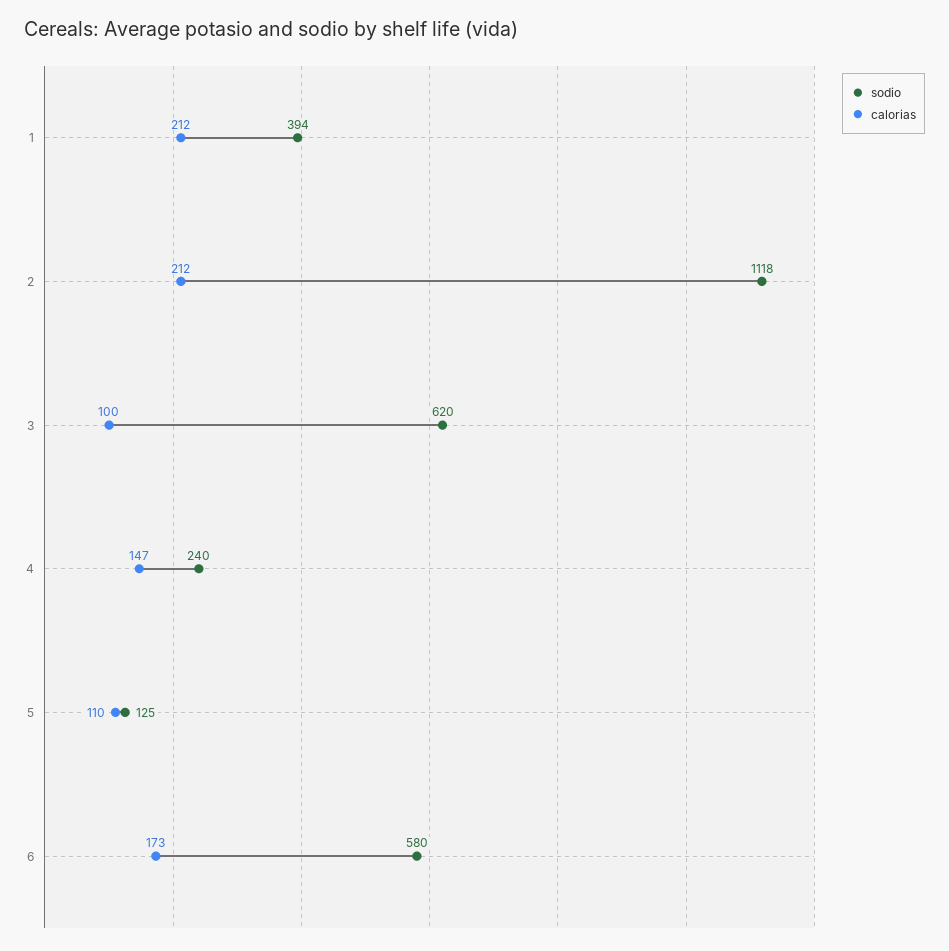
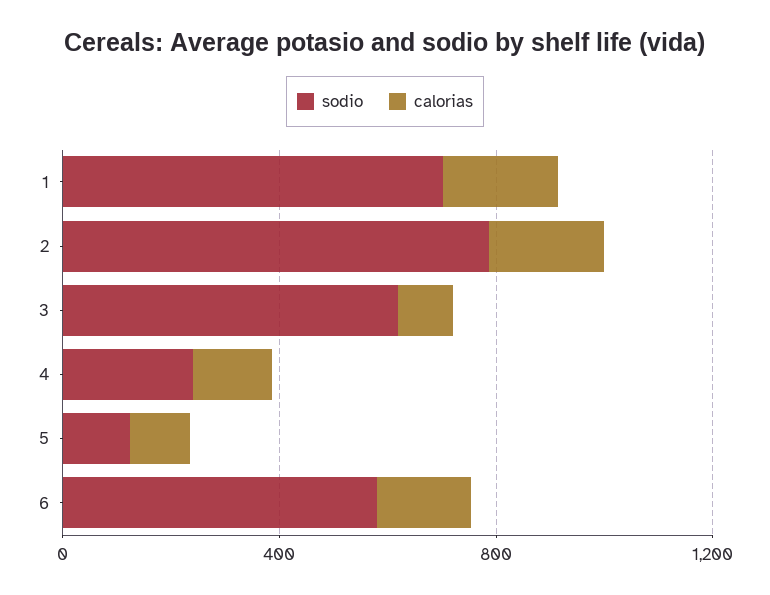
  {
    "sodio": {
-     "1": 394,
+     "1": 700,
-     "2": 1118,
+     "2": 800,
      "3": 620,
      "4": 240,
      "5": 125,
      "6": 580
    },
    "calorias": {
      "1": 212,
      "2": 212,
      "3": 100,
      "4": 147,
      "5": 110,
      "6": 173
    }
  }

